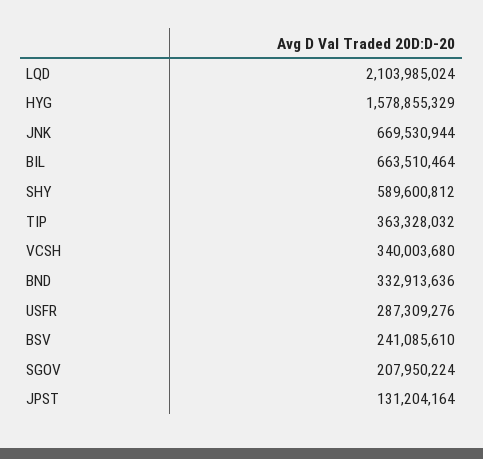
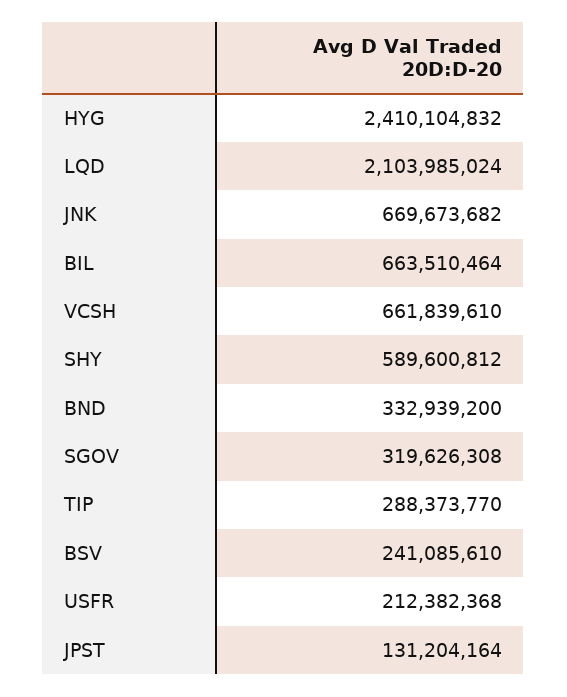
  {
    "LQD": 2103985024,
-   "HYG": 1578855329,
+   "HYG": 2410104832,
-   "JNK": 669530944,
+   "JNK": 669673682,
    "BIL": 663510464,
    "SHY": 589600812,
-   "TIP": 363328032,
+   "TIP": 288373770,
-   "VCSH": 340003680,
+   "VCSH": 661839610,
-   "BND": 332913636,
+   "BND": 332939200,
-   "USFR": 287309276,
+   "USFR": 212382368,
    "BSV": 241085610,
-   "SGOV": 207950224,
+   "SGOV": 319626308,
    "JPST": 131204164
  }

